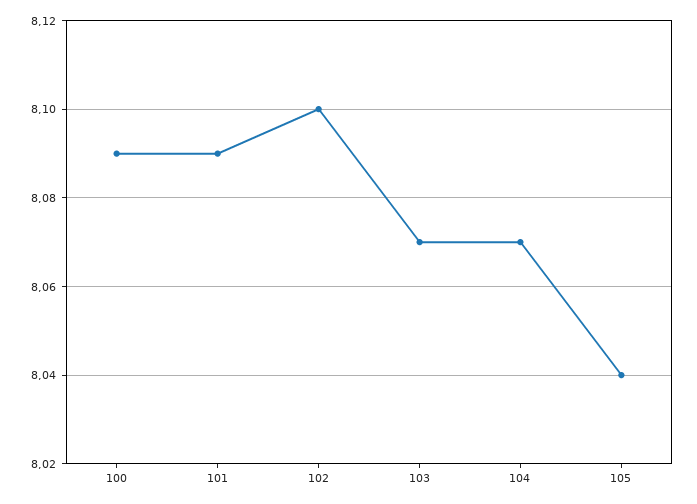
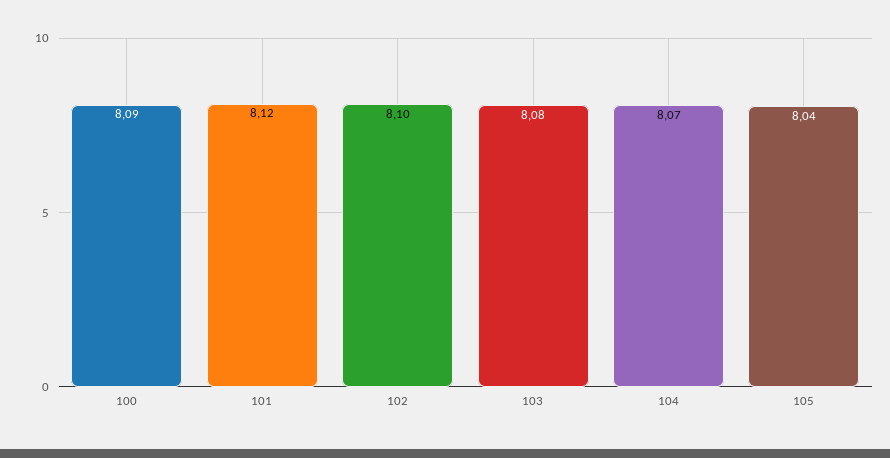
  {
    "100": 8.09,
-   "101": 8.09,
+   "101": 8.12,
    "102": 8.1,
-   "103": 8.07,
+   "103": 8.08,
    "104": 8.07,
    "105": 8.04
  }

